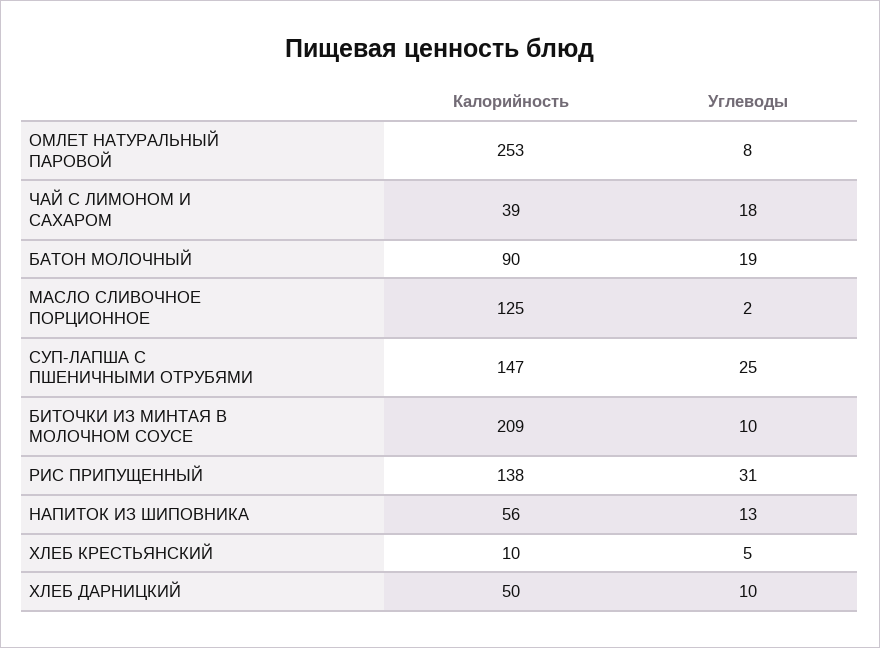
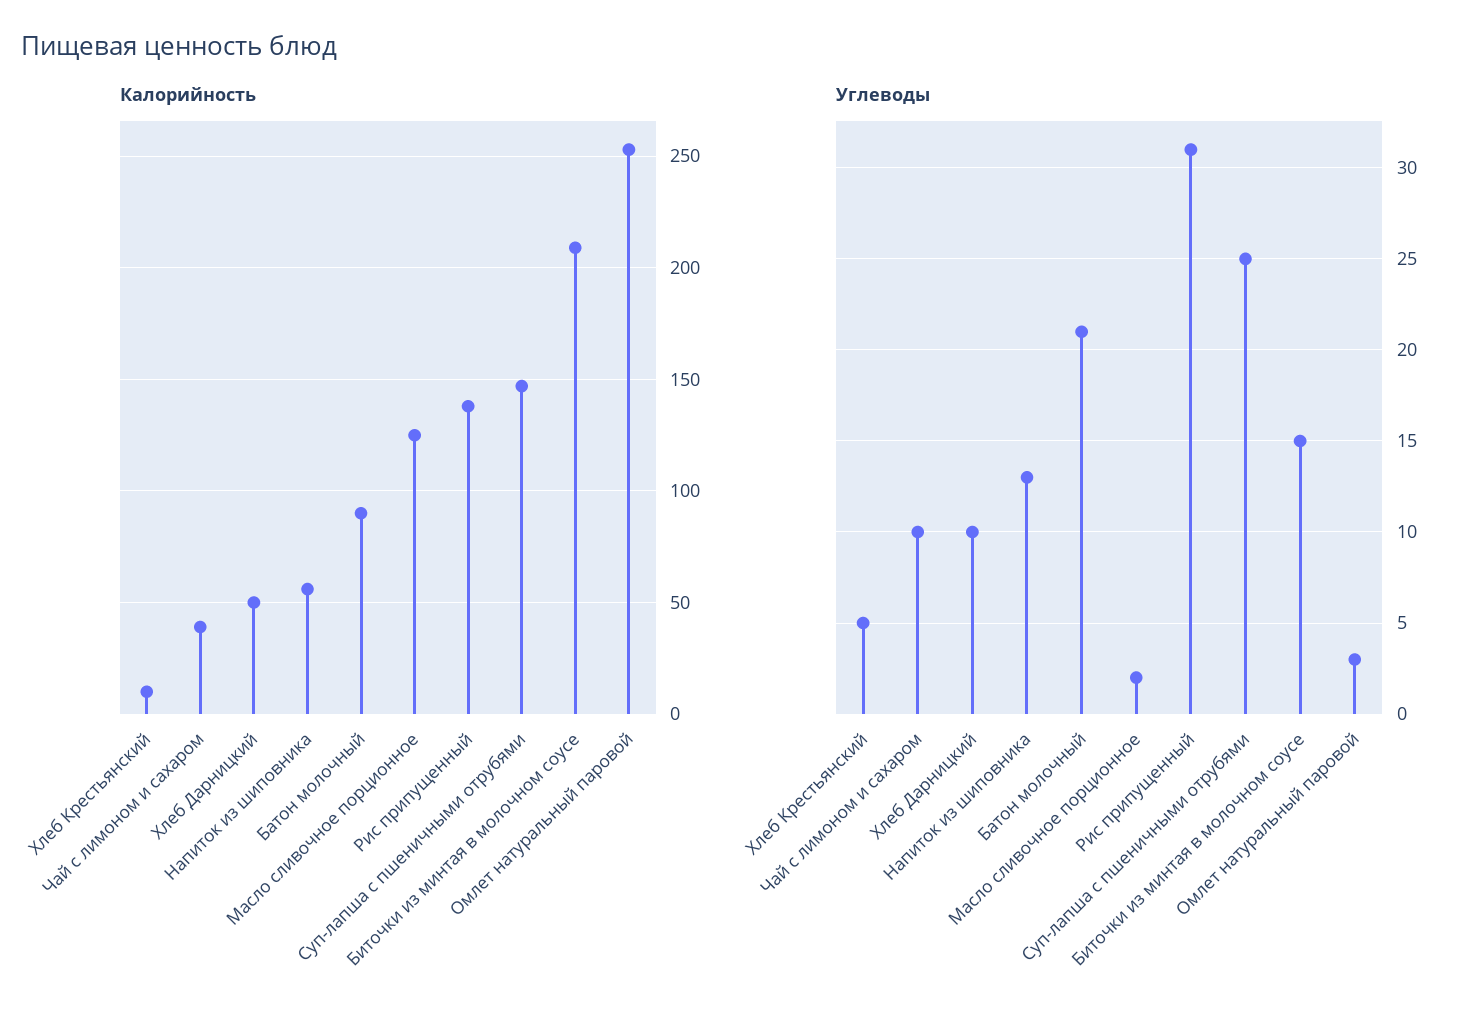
  {
    "Калорийность": {
      "ОМЛЕТ НАТУРАЛЬНЫЙ ПАРОВОЙ": 253,
      "ЧАЙ С ЛИМОНОМ И САХАРОМ": 39,
      "БАТОН МОЛОЧНЫЙ": 90,
      "МАСЛО СЛИВОЧНОЕ ПОРЦИОННОЕ": 125,
      "СУП-ЛАПША С ПШЕНИЧНЫМИ ОТРУБЯМИ": 147,
      "БИТОЧКИ ИЗ МИНТАЯ В МОЛОЧНОМ СОУСЕ": 209,
      "РИС ПРИПУЩЕННЫЙ": 138,
      "НАПИТОК ИЗ ШИПОВНИКА": 56,
      "ХЛЕБ КРЕСТЬЯНСКИЙ": 10,
      "ХЛЕБ ДАРНИЦКИЙ": 50
    },
    "Углеводы": {
-     "ОМЛЕТ НАТУРАЛЬНЫЙ ПАРОВОЙ": 8,
+     "ОМЛЕТ НАТУРАЛЬНЫЙ ПАРОВОЙ": 3,
-     "ЧАЙ С ЛИМОНОМ И САХАРОМ": 18,
+     "ЧАЙ С ЛИМОНОМ И САХАРОМ": 10,
-     "БАТОН МОЛОЧНЫЙ": 19,
+     "БАТОН МОЛОЧНЫЙ": 21,
      "МАСЛО СЛИВОЧНОЕ ПОРЦИОННОЕ": 2,
      "СУП-ЛАПША С ПШЕНИЧНЫМИ ОТРУБЯМИ": 25,
-     "БИТОЧКИ ИЗ МИНТАЯ В МОЛОЧНОМ СОУСЕ": 10,
+     "БИТОЧКИ ИЗ МИНТАЯ В МОЛОЧНОМ СОУСЕ": 15,
      "РИС ПРИПУЩЕННЫЙ": 31,
      "НАПИТОК ИЗ ШИПОВНИКА": 13,
      "ХЛЕБ КРЕСТЬЯНСКИЙ": 5,
      "ХЛЕБ ДАРНИЦКИЙ": 10
    }
  }

